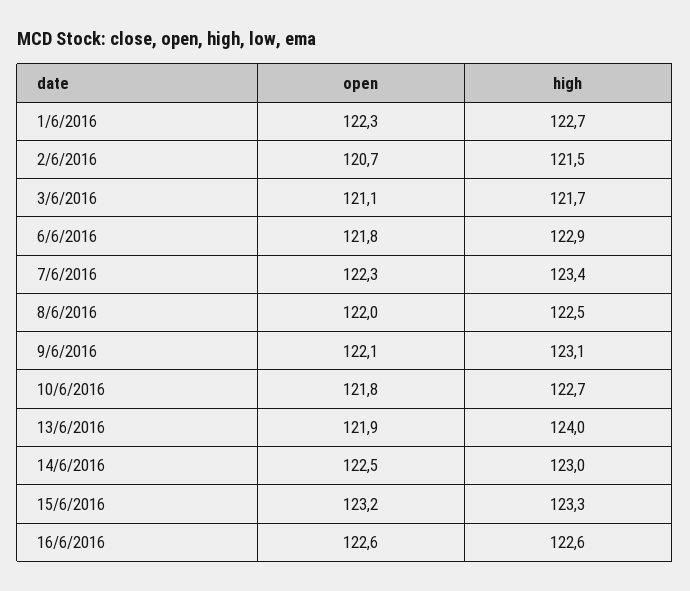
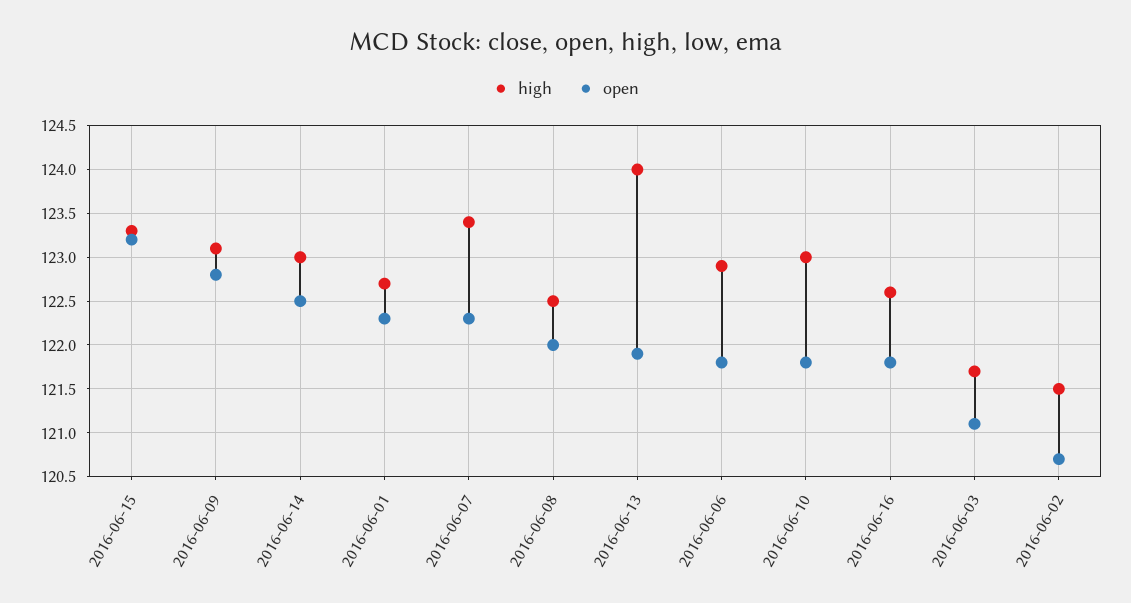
  {
    "open": {
      "1/6/2016": 122.3,
      "2/6/2016": 120.7,
      "3/6/2016": 121.1,
      "6/6/2016": 121.8,
      "7/6/2016": 122.3,
      "8/6/2016": 122,
-     "9/6/2016": 122.1,
+     "9/6/2016": 122.8,
      "10/6/2016": 121.8,
      "13/6/2016": 121.9,
      "14/6/2016": 122.5,
      "15/6/2016": 123.2,
-     "16/6/2016": 122.6
+     "16/6/2016": 121.8
    },
    "high": {
      "1/6/2016": 122.7,
      "2/6/2016": 121.5,
      "3/6/2016": 121.7,
      "6/6/2016": 122.9,
      "7/6/2016": 123.4,
      "8/6/2016": 122.5,
      "9/6/2016": 123.1,
-     "10/6/2016": 122.7,
+     "10/6/2016": 123,
      "13/6/2016": 124,
      "14/6/2016": 123,
      "15/6/2016": 123.3,
      "16/6/2016": 122.6
    }
  }

